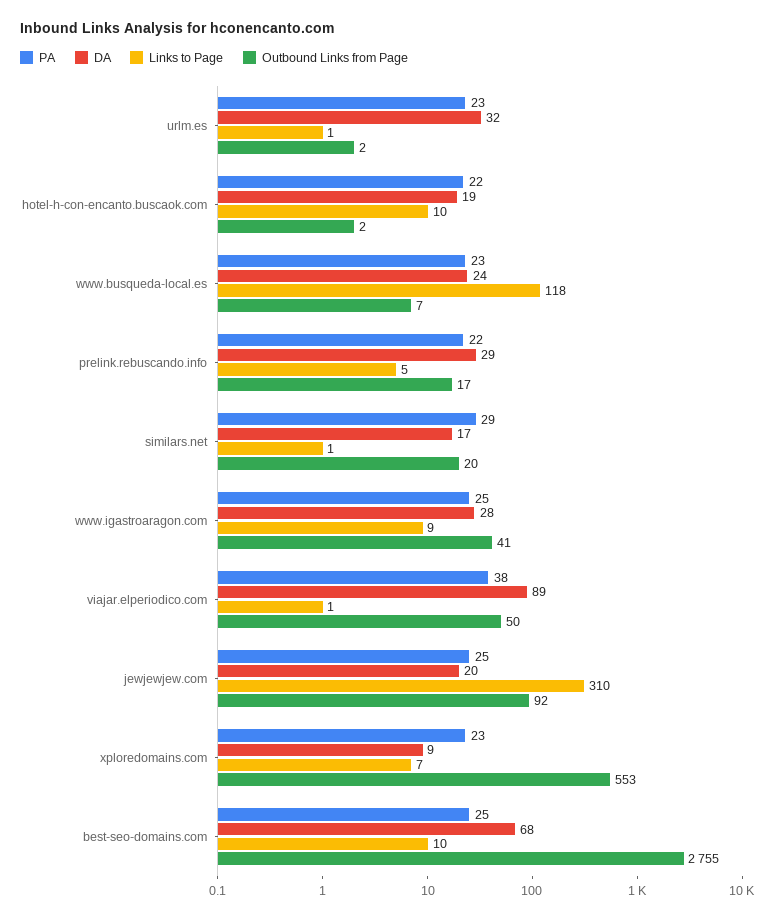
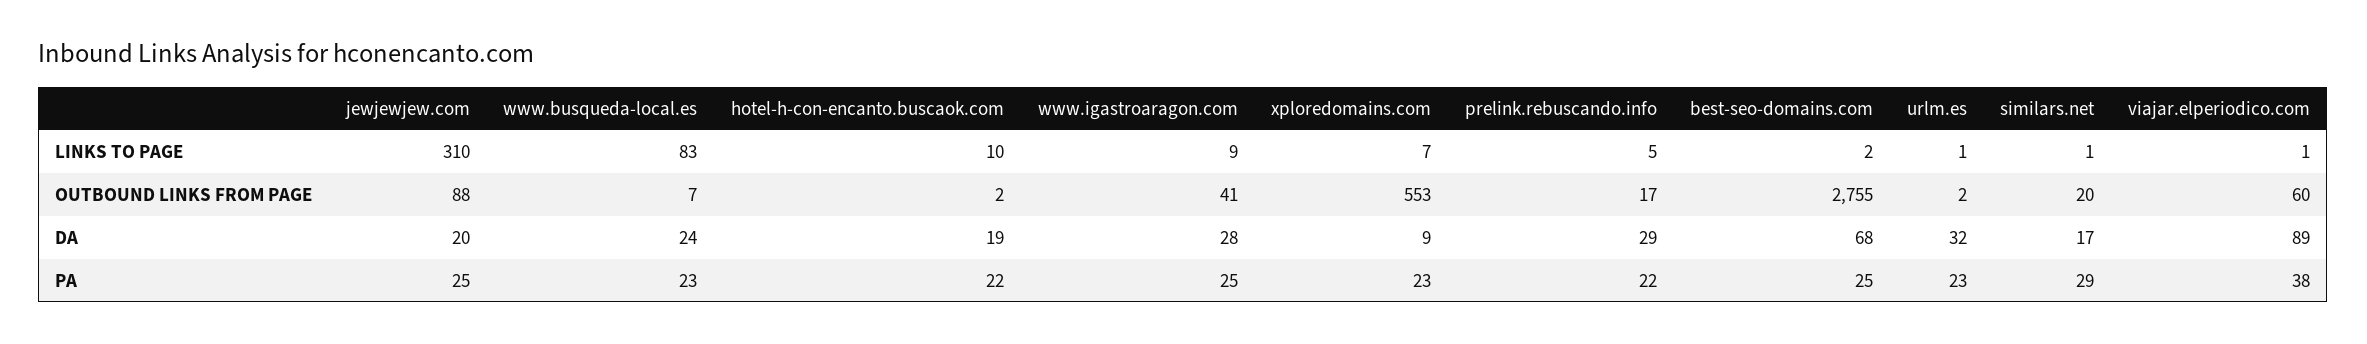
  {
    "PA": {
      "urlm.es": 23,
      "hotel-h-con-encanto.buscaok.com": 22,
      "www.busqueda-local.es": 23,
      "prelink.rebuscando.info": 22,
      "similars.net": 29,
      "www.igastroaragon.com": 25,
      "viajar.elperiodico.com": 38,
      "jewjewjew.com": 25,
      "xploredomains.com": 23,
      "best-seo-domains.com": 25
    },
    "DA": {
      "urlm.es": 32,
      "hotel-h-con-encanto.buscaok.com": 19,
      "www.busqueda-local.es": 24,
      "prelink.rebuscando.info": 29,
      "similars.net": 17,
      "www.igastroaragon.com": 28,
      "viajar.elperiodico.com": 89,
      "jewjewjew.com": 20,
      "xploredomains.com": 9,
      "best-seo-domains.com": 68
    },
    "Links to Page": {
      "urlm.es": 1,
      "hotel-h-con-encanto.buscaok.com": 10,
-     "www.busqueda-local.es": 118,
+     "www.busqueda-local.es": 83,
      "prelink.rebuscando.info": 5,
      "similars.net": 1,
      "www.igastroaragon.com": 9,
      "viajar.elperiodico.com": 1,
      "jewjewjew.com": 310,
      "xploredomains.com": 7,
-     "best-seo-domains.com": 10
+     "best-seo-domains.com": 2
    },
    "Outbound Links from Page": {
      "urlm.es": 2,
      "hotel-h-con-encanto.buscaok.com": 2,
      "www.busqueda-local.es": 7,
      "prelink.rebuscando.info": 17,
      "similars.net": 20,
      "www.igastroaragon.com": 41,
-     "viajar.elperiodico.com": 50,
+     "viajar.elperiodico.com": 60,
-     "jewjewjew.com": 92,
+     "jewjewjew.com": 88,
      "xploredomains.com": 553,
      "best-seo-domains.com": 2755
    }
  }

